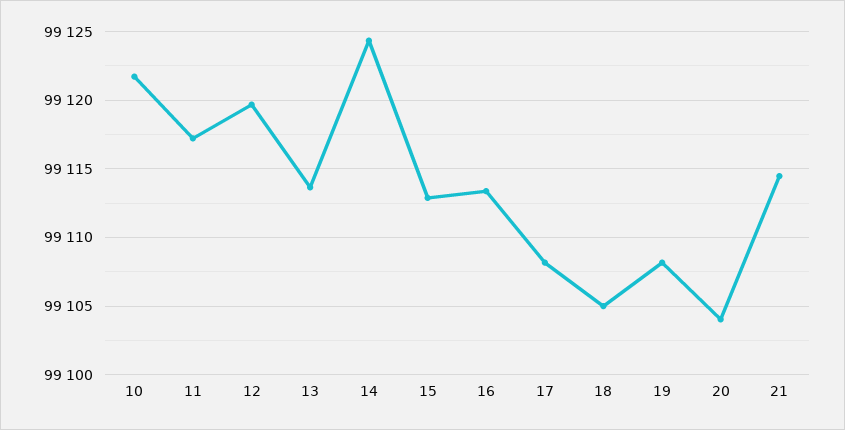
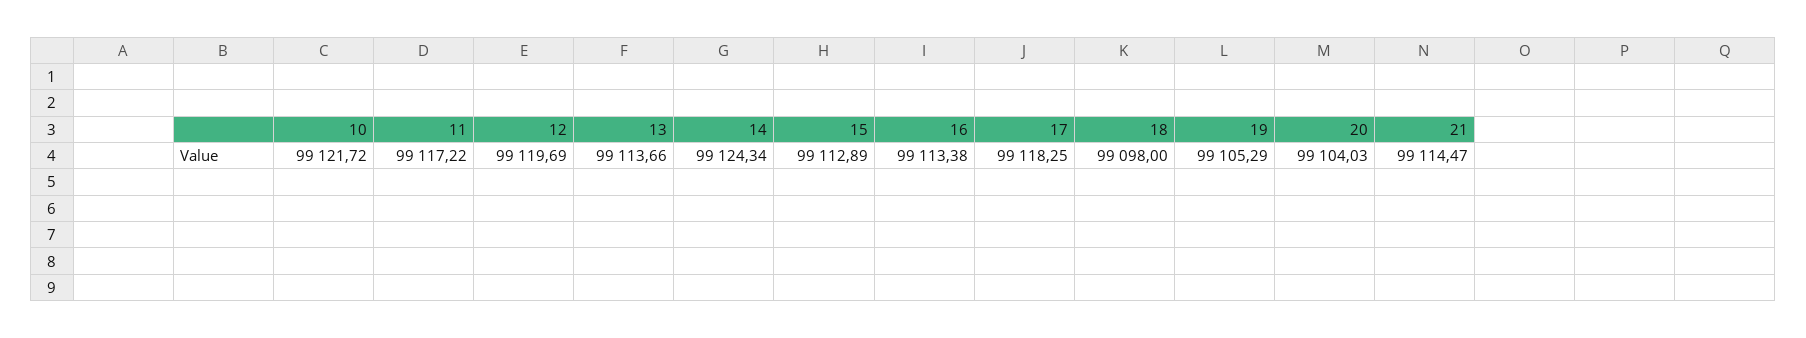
  {
    "10": 99121.72,
    "11": 99117.22,
    "12": 99119.69,
    "13": 99113.66,
    "14": 99124.34,
    "15": 99112.89,
    "16": 99113.38,
-   "17": 99108,
+   "17": 99118.25,
-   "18": 99105,
+   "18": 99098,
-   "19": 99108,
+   "19": 99105.29,
    "20": 99104.03,
    "21": 99114.47
  }

